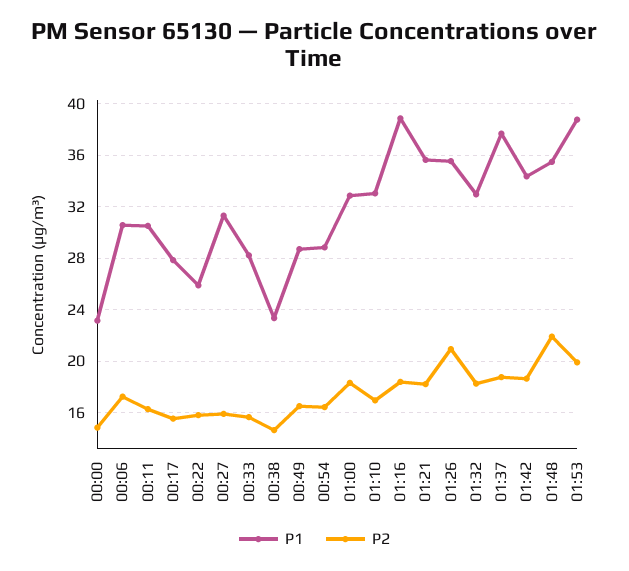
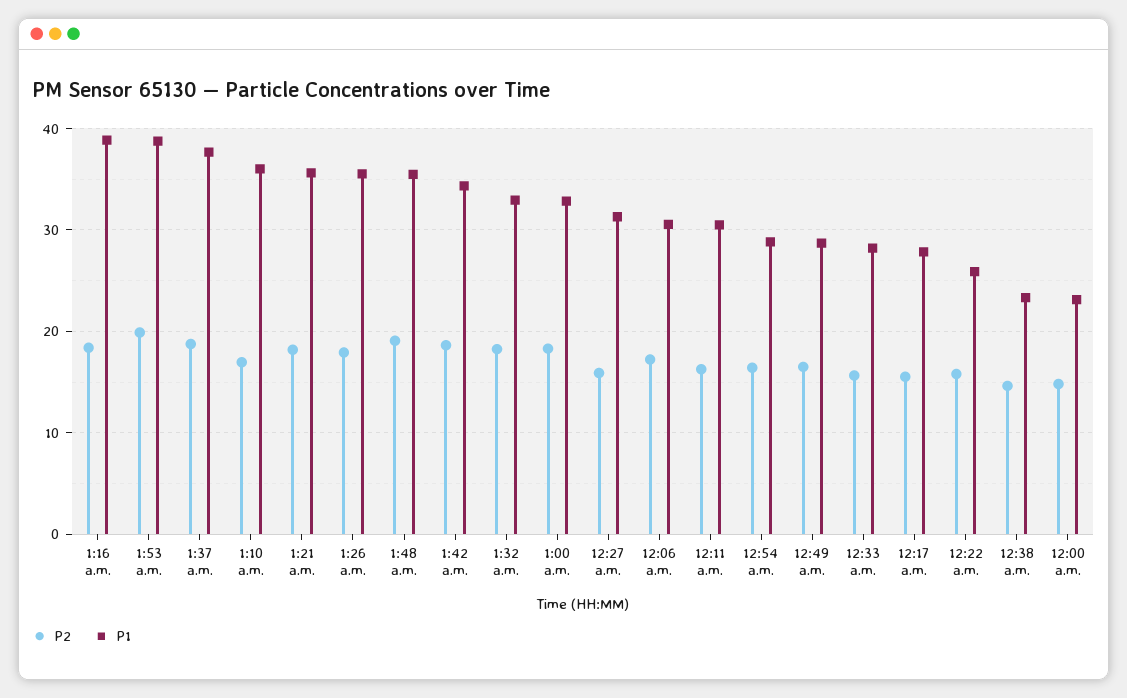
  {
    "P1": {
      "00:00": 23,
      "00:06": 30.5,
      "00:11": 30.5,
      "00:17": 28,
      "00:22": 26,
      "00:27": 31.5,
      "00:33": 28,
      "00:38": 23.5,
      "00:49": 28.5,
      "00:54": 29,
      "01:00": 33,
-     "01:10": 33,
+     "01:10": 36,
      "01:16": 39,
      "01:21": 35.5,
      "01:26": 35.5,
      "01:32": 33,
      "01:37": 37.5,
      "01:42": 34.5,
      "01:48": 35.5,
      "01:53": 39
    },
    "P2": {
      "00:00": 15,
      "00:06": 17,
      "00:11": 16.5,
      "00:17": 15.5,
      "00:22": 16,
      "00:27": 16,
      "00:33": 15.5,
      "00:38": 14.5,
      "00:49": 16.5,
      "00:54": 16.5,
      "01:00": 18.5,
      "01:10": 17,
      "01:16": 18.5,
      "01:21": 18,
-     "01:26": 21,
+     "01:26": 18,
      "01:32": 18.5,
      "01:37": 19,
      "01:42": 18.5,
-     "01:48": 22,
+     "01:48": 19,
      "01:53": 20
    }
  }

